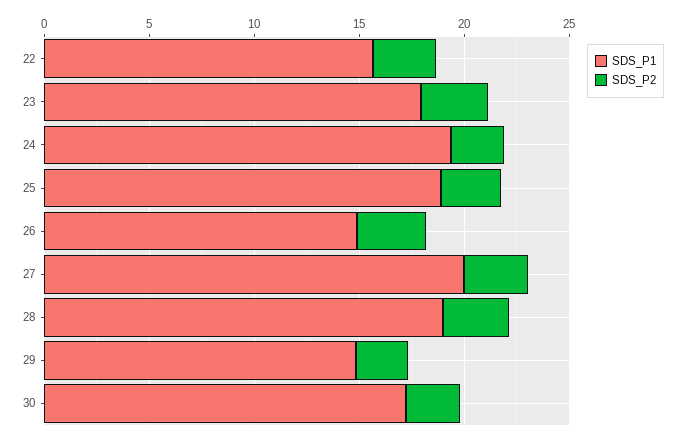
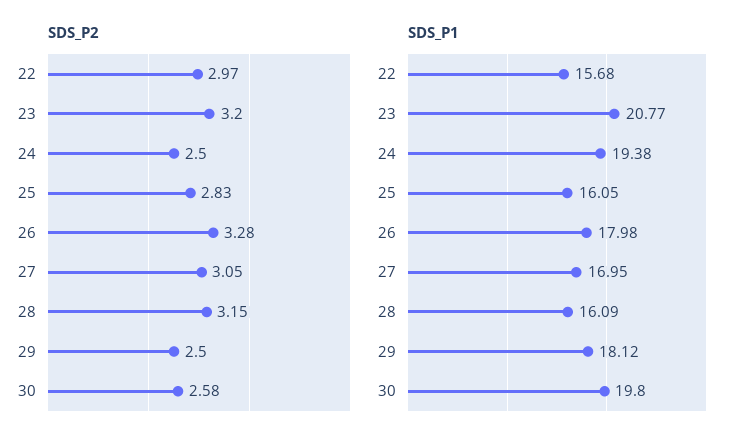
  {
    "SDS_P1": {
      "22": 15.68,
-     "23": 18,
+     "23": 20.77,
      "24": 19.38,
-     "25": 19,
+     "25": 16.05,
-     "26": 15,
+     "26": 17.98,
-     "27": 20,
+     "27": 16.95,
-     "28": 19,
+     "28": 16.09,
-     "29": 15,
+     "29": 18.12,
-     "30": 17
+     "30": 19.8
    },
    "SDS_P2": {
      "22": 2.97,
      "23": 3.2,
      "24": 2.5,
      "25": 2.83,
      "26": 3.28,
      "27": 3.05,
      "28": 3.15,
      "29": 2.5,
      "30": 2.58
    }
  }

